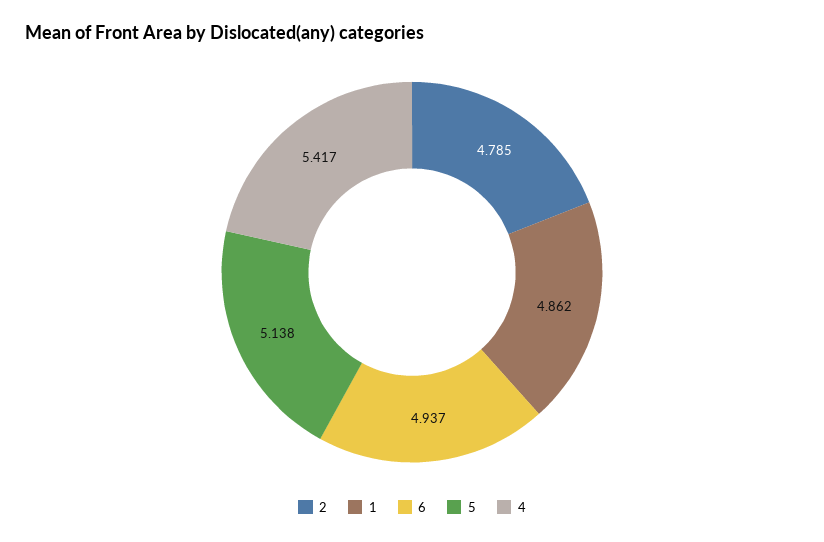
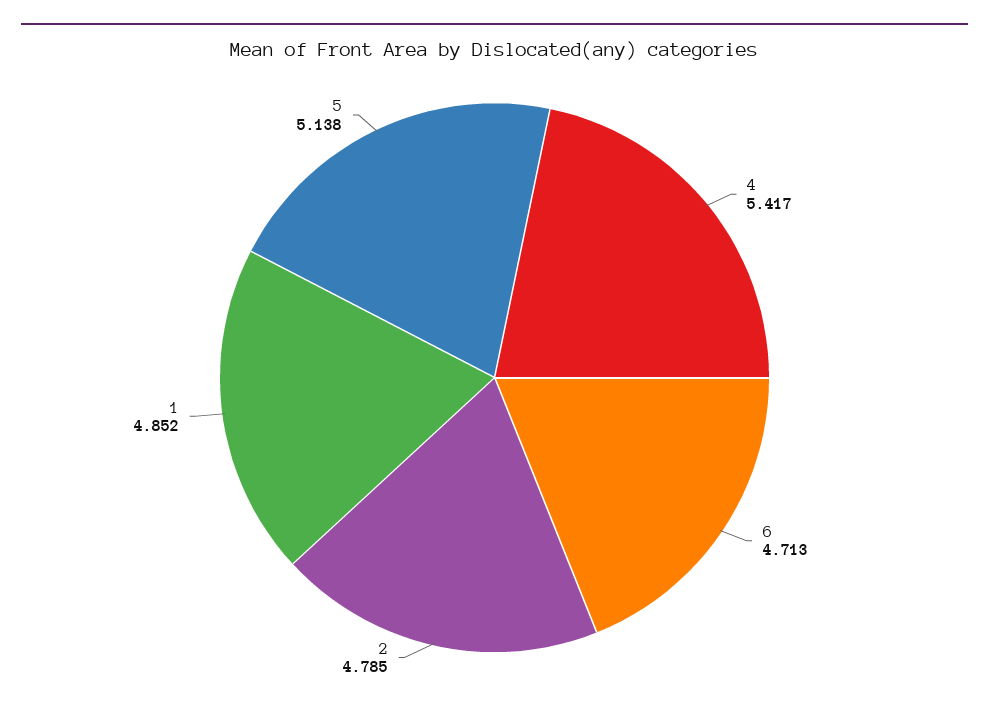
  {
    "2": 4.785,
-   "1": 4.862,
+   "1": 4.852,
-   "6": 4.937,
+   "6": 4.713,
    "5": 5.138,
    "4": 5.417
  }

